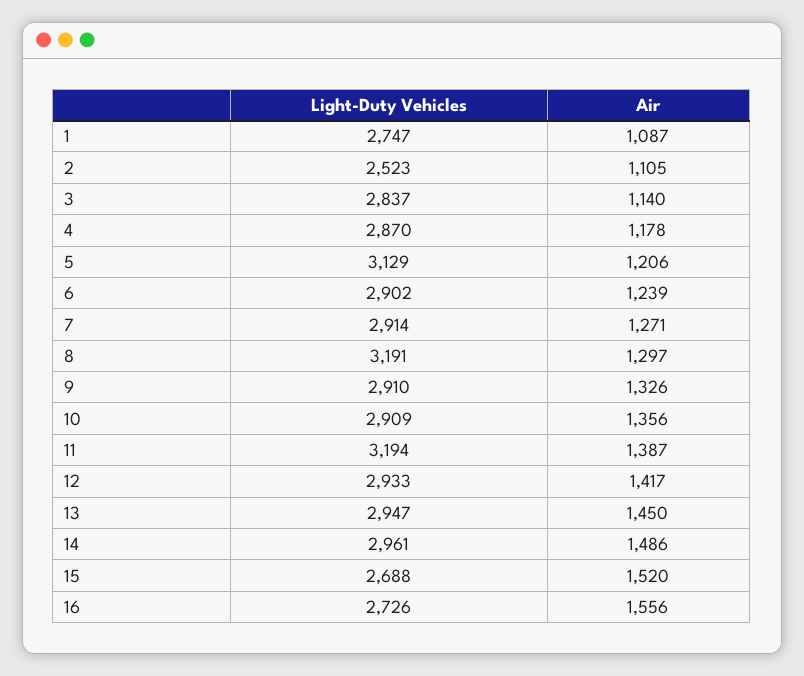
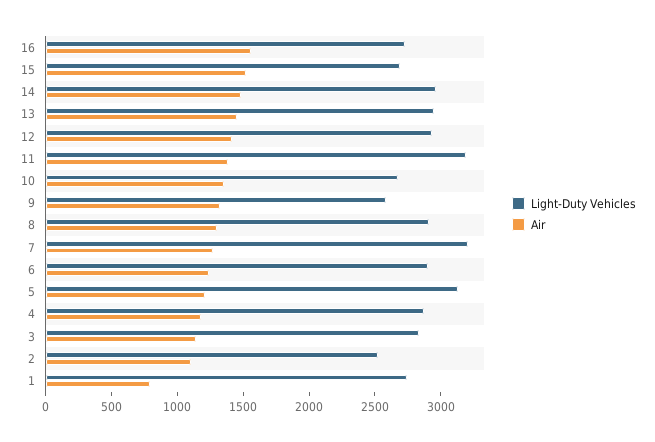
  {
    "Light-Duty Vehicles": {
      "1": 2747,
      "2": 2523,
      "3": 2837,
      "4": 2870,
      "5": 3129,
      "6": 2902,
-     "7": 2914,
+     "7": 3200,
-     "8": 3191,
+     "8": 2900,
-     "9": 2910,
+     "9": 2600,
-     "10": 2909,
+     "10": 2700,
      "11": 3194,
      "12": 2933,
      "13": 2947,
      "14": 2961,
      "15": 2688,
      "16": 2726
    },
    "Air": {
-     "1": 1087,
+     "1": 800,
      "2": 1105,
      "3": 1140,
      "4": 1178,
      "5": 1206,
      "6": 1239,
      "7": 1271,
      "8": 1297,
      "9": 1326,
      "10": 1356,
      "11": 1387,
      "12": 1417,
      "13": 1450,
      "14": 1486,
      "15": 1520,
      "16": 1556
    }
  }

